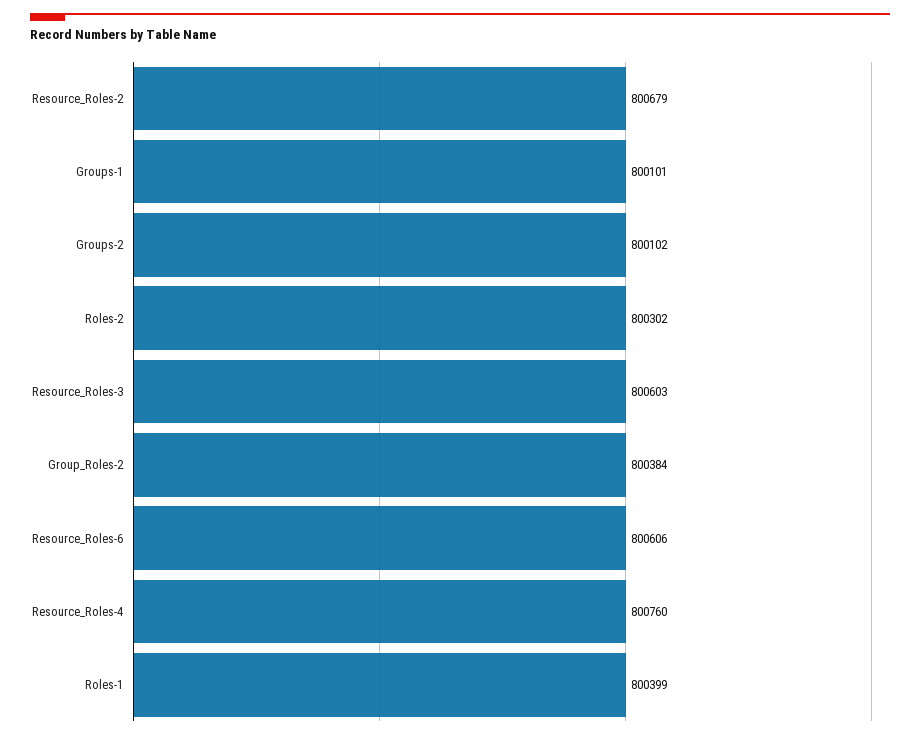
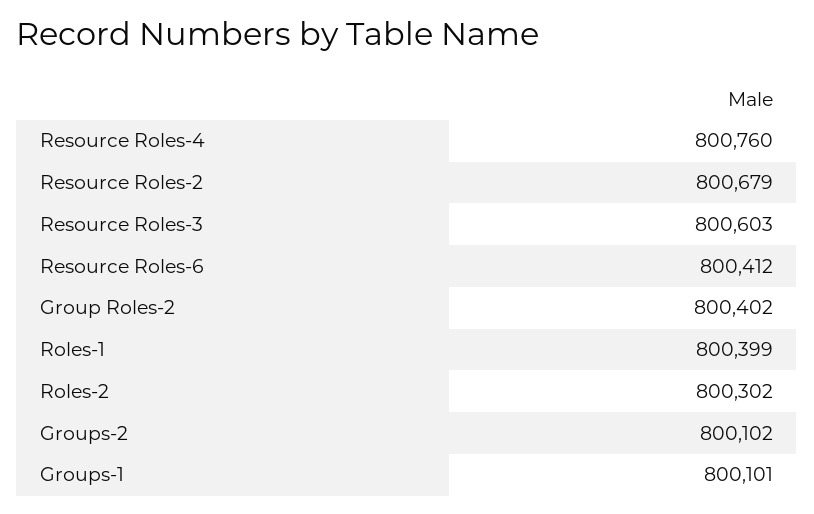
  {
    "Resource_Roles-2": 800679,
    "Groups-1": 800101,
    "Groups-2": 800102,
    "Roles-2": 800302,
    "Resource_Roles-3": 800603,
-   "Group_Roles-2": 800384,
+   "Group_Roles-2": 800402,
-   "Resource_Roles-6": 800606,
+   "Resource_Roles-6": 800412,
    "Resource_Roles-4": 800760,
    "Roles-1": 800399
  }

